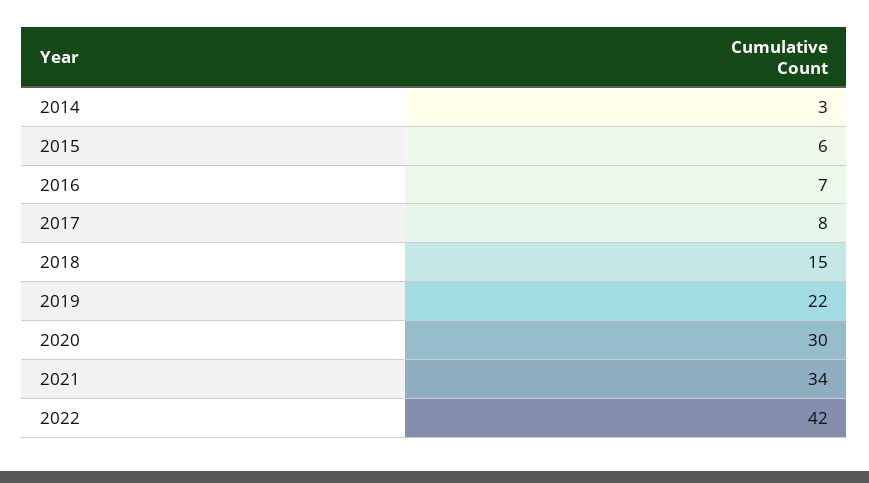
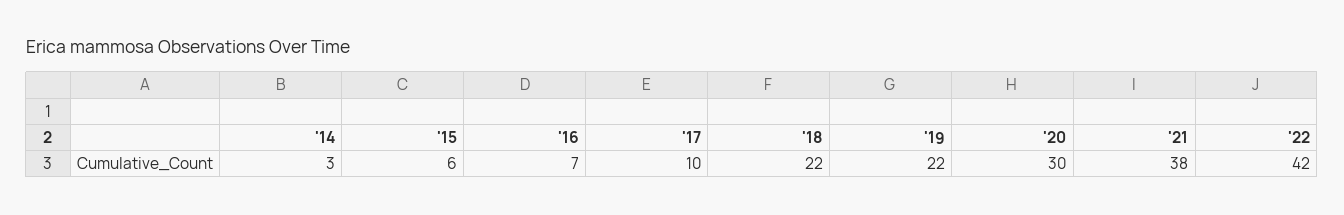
  {
    "2014": 3,
    "2015": 6,
    "2016": 7,
-   "2017": 8,
+   "2017": 10,
-   "2018": 15,
+   "2018": 22,
    "2019": 22,
    "2020": 30,
-   "2021": 34,
+   "2021": 38,
    "2022": 42
  }

